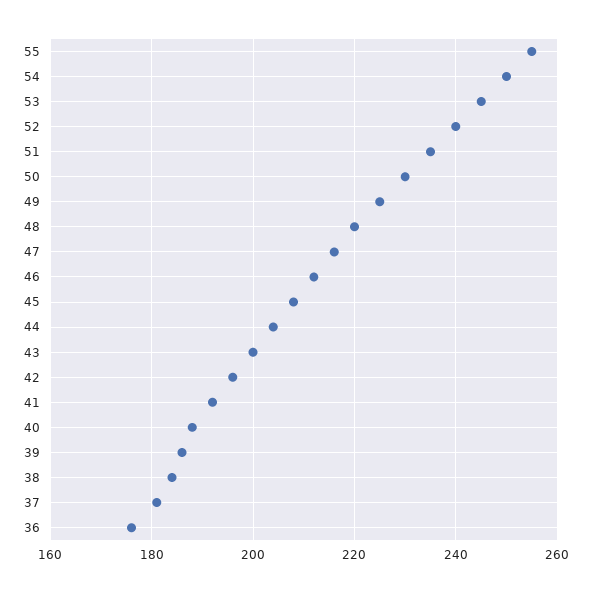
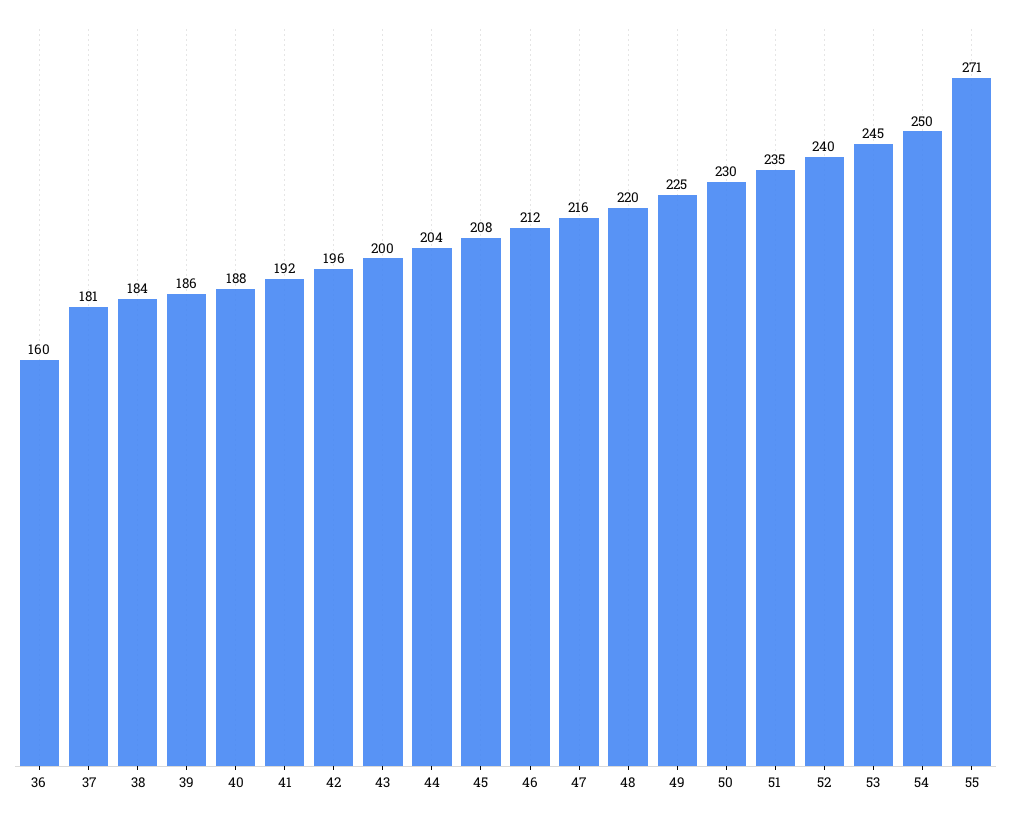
  {
-   "55": 255,
+   "55": 271,
    "54": 250,
    "53": 245,
    "52": 240,
    "51": 235,
    "50": 230,
    "49": 225,
    "48": 220,
    "47": 216,
    "46": 212,
    "45": 208,
    "44": 204,
    "43": 200,
    "42": 196,
    "41": 192,
    "40": 188,
    "39": 186,
    "38": 184,
    "37": 181,
-   "36": 175
+   "36": 160
  }

